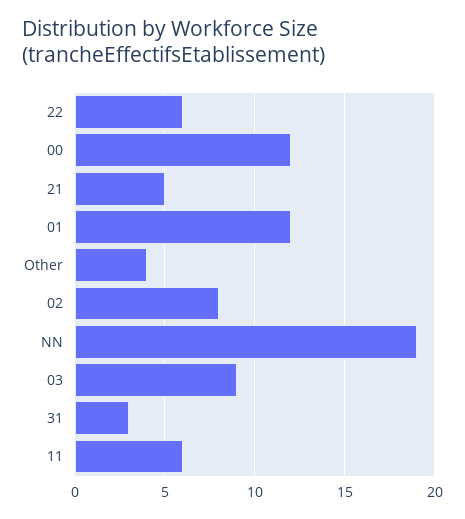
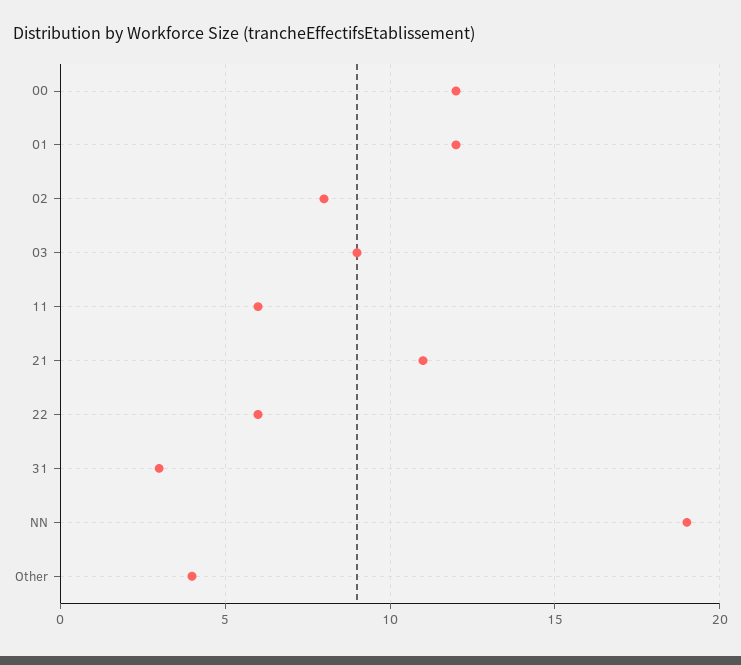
  {
    "22": 6,
    "00": 12,
-   "21": 5,
+   "21": 11,
    "01": 12,
    "Other": 4,
    "02": 8,
    "NN": 19,
    "03": 9,
    "31": 3,
    "11": 6
  }

